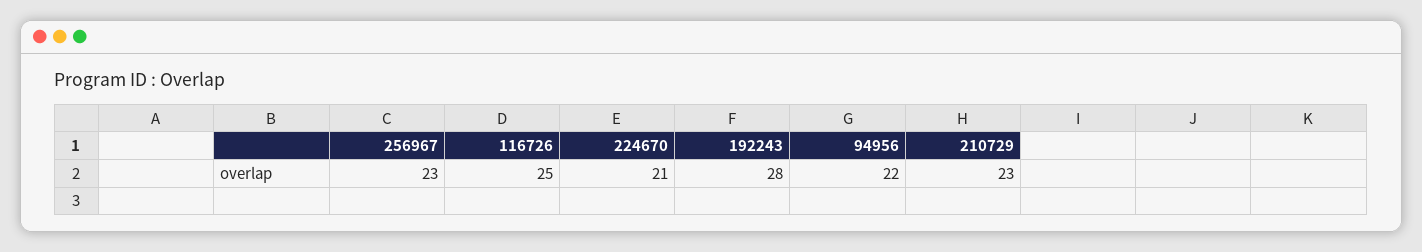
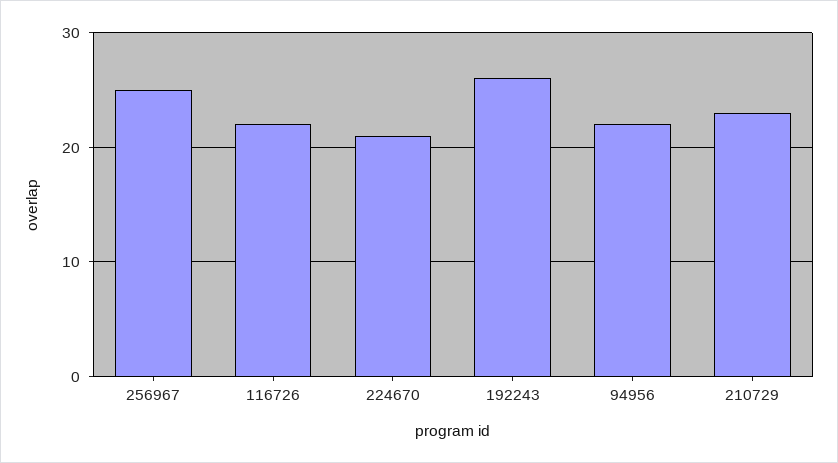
  {
-   "256967": 23,
+   "256967": 25,
-   "116726": 25,
+   "116726": 22,
    "224670": 21,
-   "192243": 28,
+   "192243": 26,
    "94956": 22,
    "210729": 23
  }

